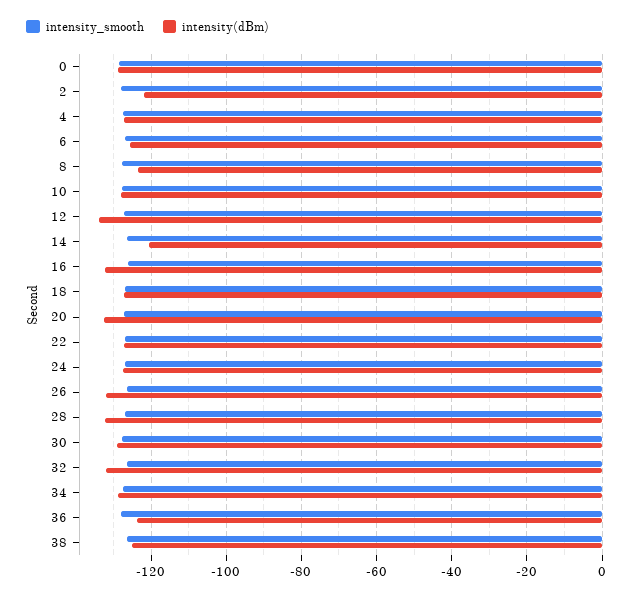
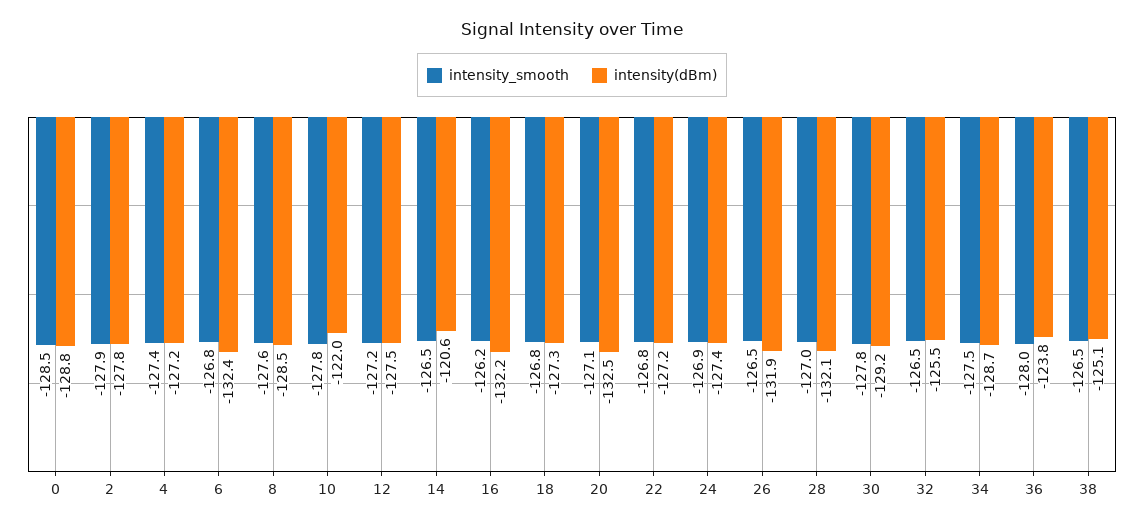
  {
    "intensity_smooth": {
      "0": -128.5,
      "2": -127.9,
      "4": -127.4,
      "6": -126.8,
      "8": -127.6,
      "10": -127.8,
      "12": -127.2,
      "14": -126.5,
      "16": -126.2,
      "18": -126.8,
      "20": -127.1,
      "22": -126.8,
      "24": -126.9,
      "26": -126.5,
      "28": -127,
      "30": -127.8,
      "32": -126.5,
      "34": -127.5,
      "36": -128,
      "38": -126.5
    },
    "intensity(dBm)": {
      "0": -128.8,
-     "2": -122,
+     "2": -127.8,
      "4": -127.2,
-     "6": -126,
+     "6": -132.4,
-     "8": -124,
+     "8": -128.5,
-     "10": -128,
+     "10": -122,
-     "12": -134,
+     "12": -127.5,
      "14": -120.6,
      "16": -132.2,
      "18": -127.3,
      "20": -132.5,
      "22": -127.2,
      "24": -127.4,
      "26": -131.9,
      "28": -132.1,
      "30": -129.2,
-     "32": -132,
+     "32": -125.5,
      "34": -128.7,
      "36": -123.8,
      "38": -125.1
    }
  }

